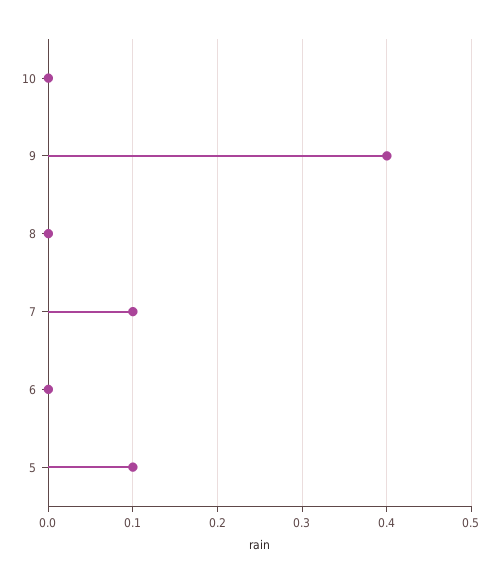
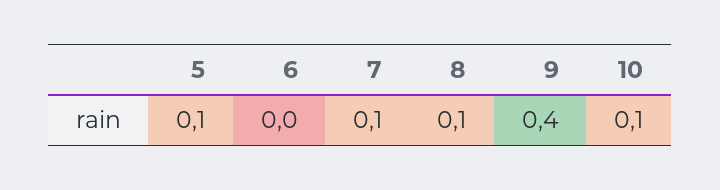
  {
-   "10": 0,
+   "10": 0.1,
    "9": 0.4,
-   "8": 0,
+   "8": 0.1,
    "7": 0.1,
    "6": 0,
    "5": 0.1
  }

